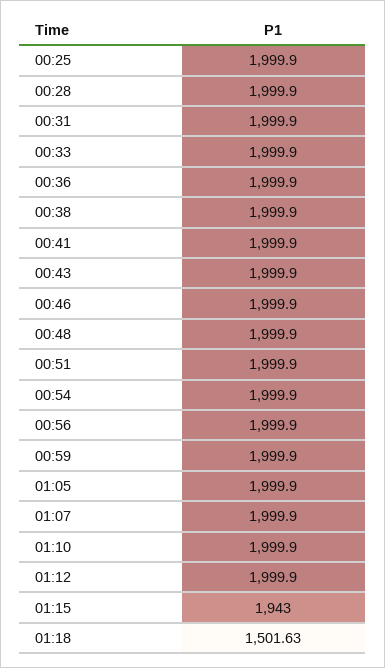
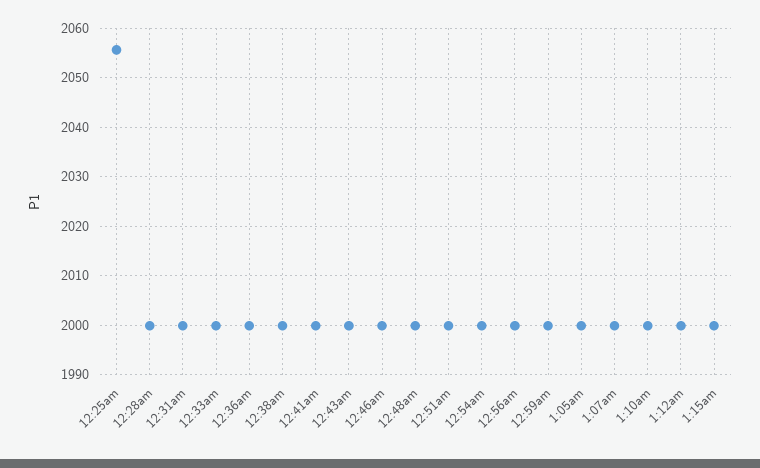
  {
-   "00:25": 1999.9,
+   "00:25": 2056,
    "00:28": 1999.9,
    "00:31": 1999.9,
    "00:33": 1999.9,
    "00:36": 1999.9,
    "00:38": 1999.9,
    "00:41": 1999.9,
    "00:43": 1999.9,
    "00:46": 1999.9,
    "00:48": 1999.9,
    "00:51": 1999.9,
    "00:54": 1999.9,
    "00:56": 1999.9,
    "00:59": 1999.9,
    "01:05": 1999.9,
    "01:07": 1999.9,
    "01:10": 1999.9,
    "01:12": 1999.9,
-   "01:15": 1943,
+   "01:15": 2000
-   "01:18": 1501.63
  }

